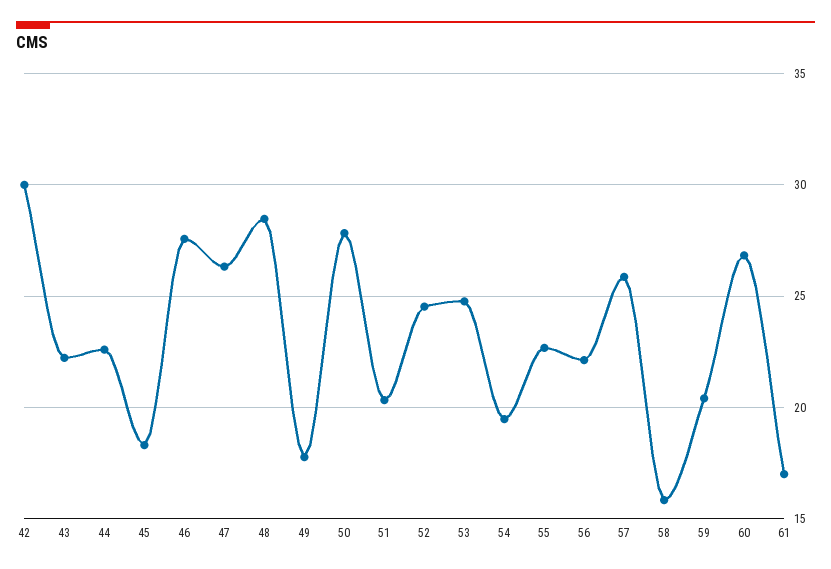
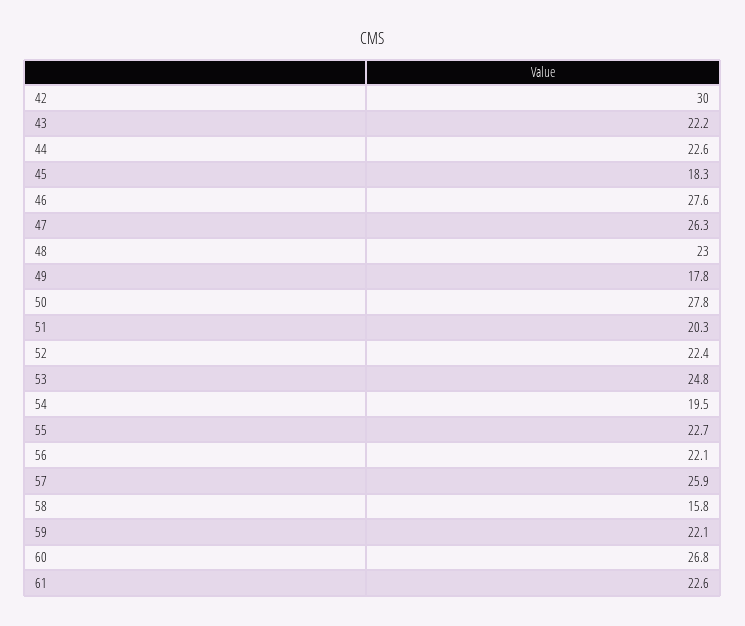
  {
    "42": 30,
    "43": 22.2,
    "44": 22.6,
    "45": 18.3,
    "46": 27.6,
    "47": 26.3,
-   "48": 28.5,
+   "48": 23,
    "49": 17.8,
    "50": 27.8,
    "51": 20.3,
-   "52": 24.5,
+   "52": 22.4,
    "53": 24.8,
    "54": 19.5,
    "55": 22.7,
    "56": 22.1,
    "57": 25.9,
    "58": 15.8,
-   "59": 20.5,
+   "59": 22.1,
    "60": 26.8,
-   "61": 17
+   "61": 22.6
  }

